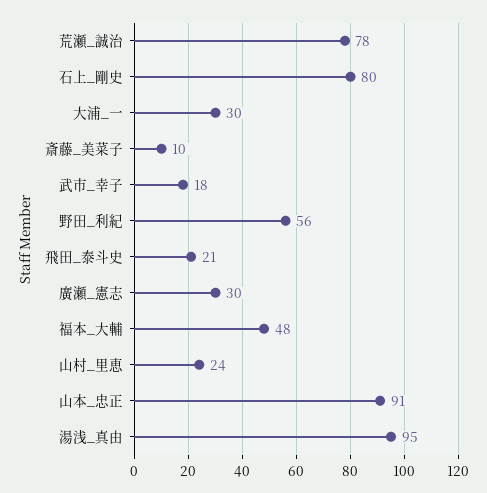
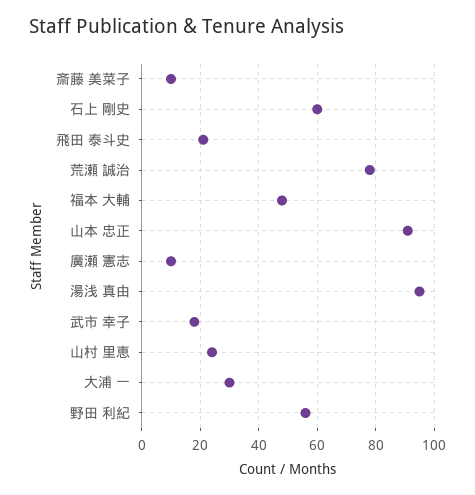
  {
    "荒瀬_誠治": 78,
-   "石上_剛史": 80,
+   "石上_剛史": 60,
    "大浦_一": 30,
    "斎藤_美菜子": 10,
    "武市_幸子": 18,
    "野田_利紀": 56,
    "飛田_泰斗史": 21,
-   "廣瀬_憲志": 30,
+   "廣瀬_憲志": 10,
    "福本_大輔": 48,
    "山村_里恵": 24,
    "山本_忠正": 91,
    "湯浅_真由": 95
  }

